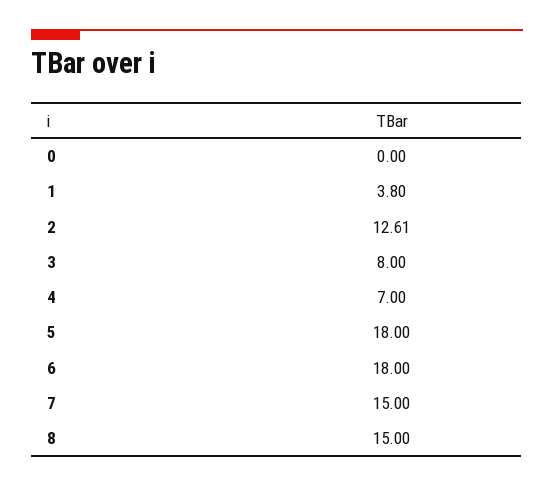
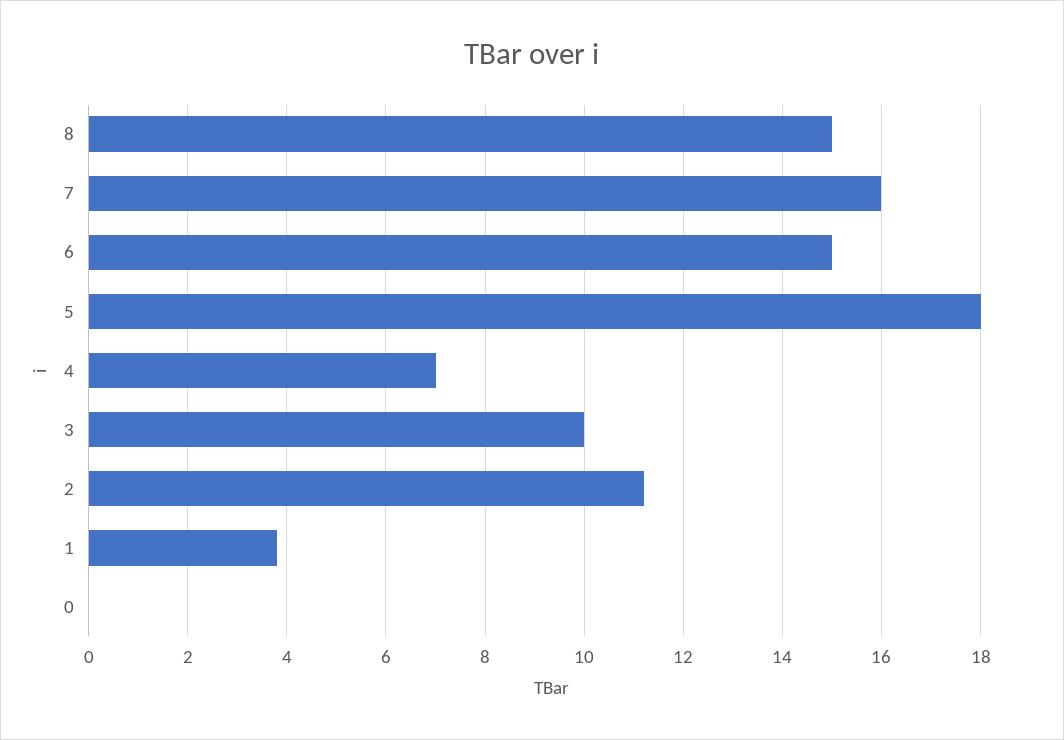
  {
    "0": 0,
    "1": 3.8,
-   "2": 12.61,
+   "2": 11.2,
-   "3": 8,
+   "3": 10,
    "4": 7,
    "5": 18,
-   "6": 18,
+   "6": 15,
-   "7": 15,
+   "7": 16,
    "8": 15
  }

